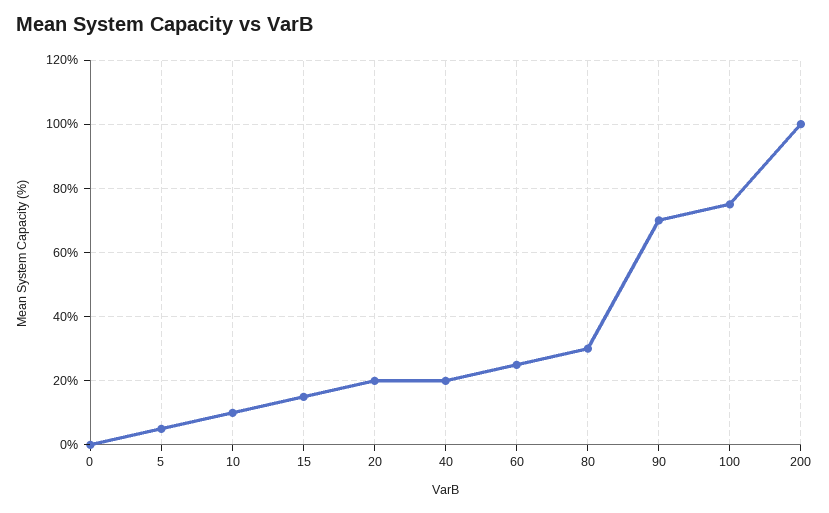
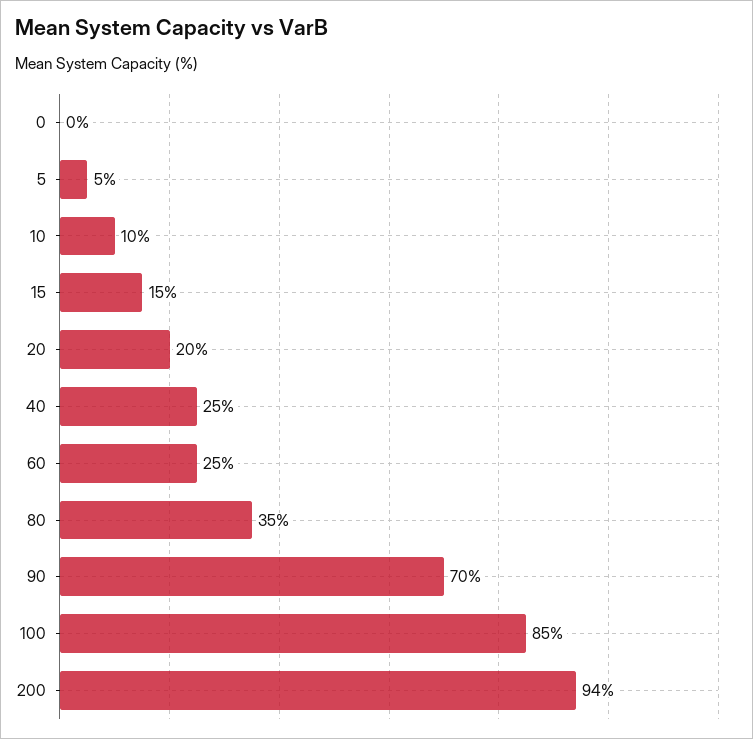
  {
    "0": 0,
    "5": 5,
    "10": 10,
    "15": 15,
    "20": 20,
-   "40": 20,
+   "40": 25,
    "60": 25,
-   "80": 30,
+   "80": 35,
    "90": 70,
-   "100": 75,
+   "100": 85,
-   "200": 100
+   "200": 94
  }

